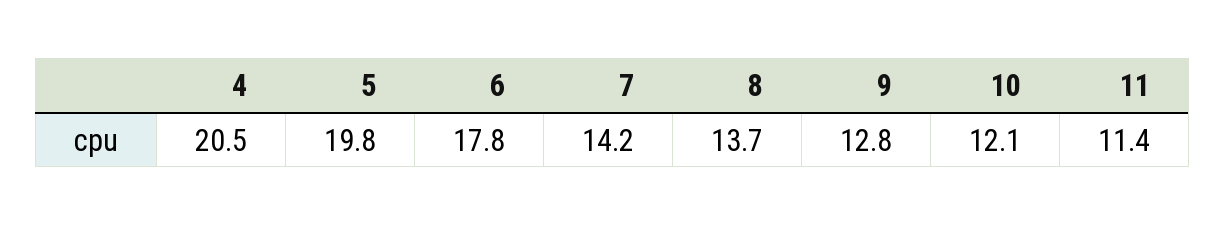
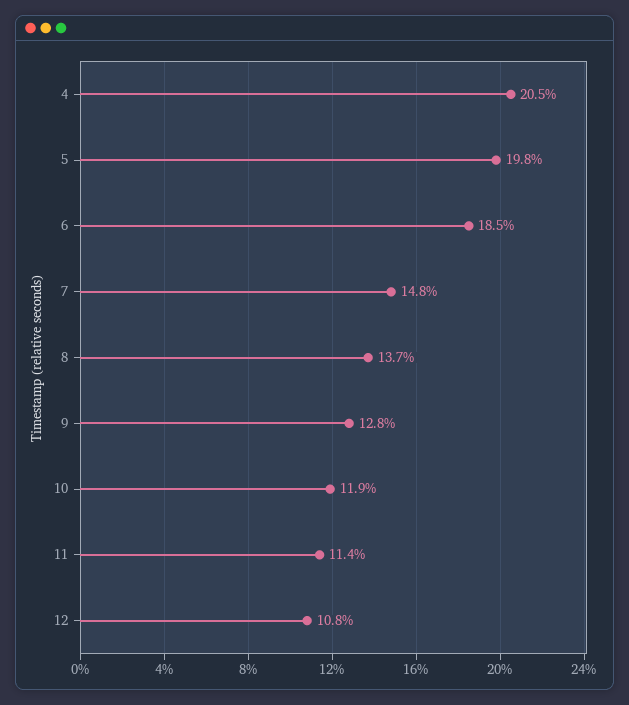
  {
    "4": 20.5,
    "5": 19.8,
-   "6": 17.8,
+   "6": 18.5,
-   "7": 14.2,
+   "7": 14.8,
    "8": 13.7,
    "9": 12.8,
-   "10": 12.1,
+   "10": 11.9,
-   "11": 11.4
+   "11": 11.4,
+   "12": 10.8
  }

